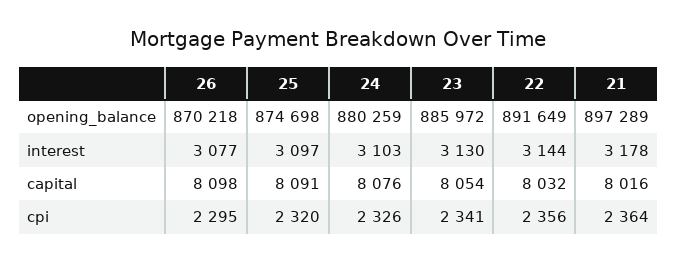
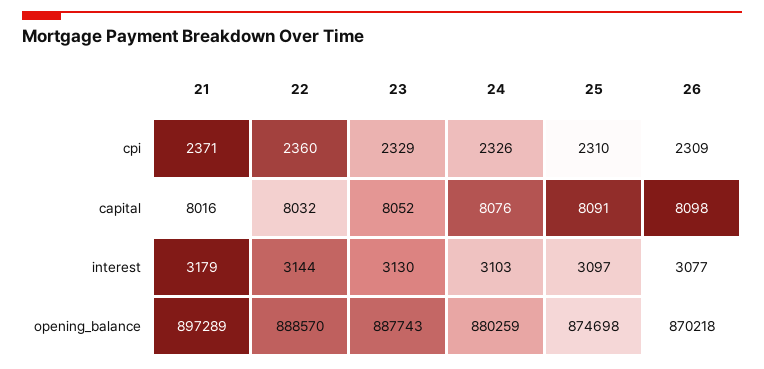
  {
    "26": {
      "opening_balance": 870218,
      "interest": 3077,
      "capital": 8098,
-     "cpi": 2295
+     "cpi": 2309
    },
    "25": {
      "opening_balance": 874698,
      "interest": 3097,
      "capital": 8091,
-     "cpi": 2320
+     "cpi": 2310
    },
    "24": {
      "opening_balance": 880259,
      "interest": 3103,
      "capital": 8076,
      "cpi": 2326
    },
    "23": {
-     "opening_balance": 885972,
+     "opening_balance": 887743,
      "interest": 3130,
-     "capital": 8054,
+     "capital": 8052,
-     "cpi": 2341
+     "cpi": 2329
    },
    "22": {
-     "opening_balance": 891649,
+     "opening_balance": 888570,
      "interest": 3144,
      "capital": 8032,
-     "cpi": 2356
+     "cpi": 2360
    },
    "21": {
      "opening_balance": 897289,
-     "interest": 3178,
+     "interest": 3179,
      "capital": 8016,
-     "cpi": 2364
+     "cpi": 2371
    }
  }

